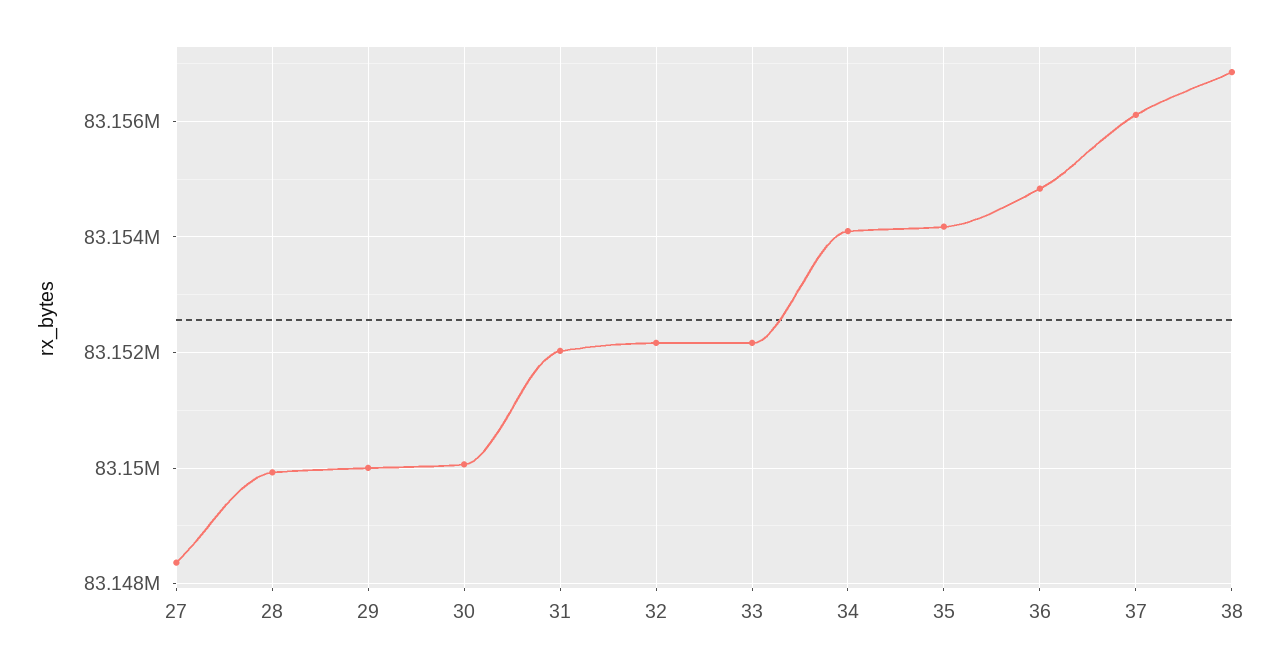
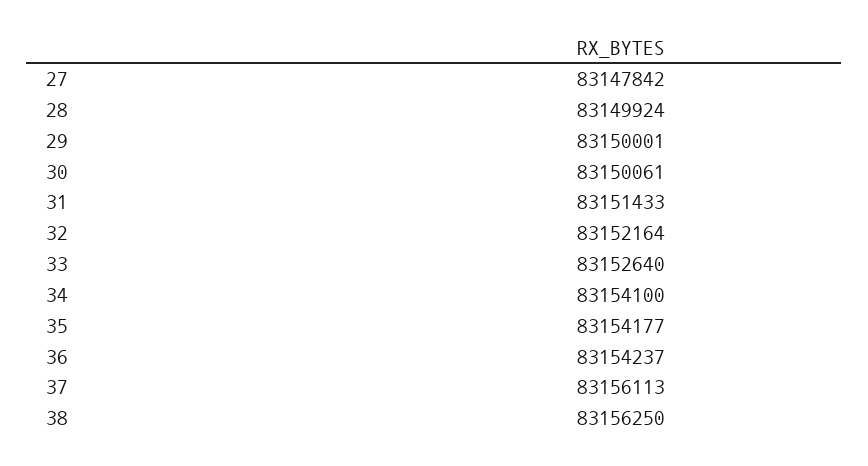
  {
-   "27": 83148400,
+   "27": 83147842,
    "28": 83149924,
    "29": 83150001,
    "30": 83150061,
-   "31": 83152000,
+   "31": 83151433,
    "32": 83152164,
-   "33": 83152200,
+   "33": 83152640,
    "34": 83154100,
    "35": 83154177,
-   "36": 83154800,
+   "36": 83154237,
    "37": 83156113,
-   "38": 83156800
+   "38": 83156250
  }

